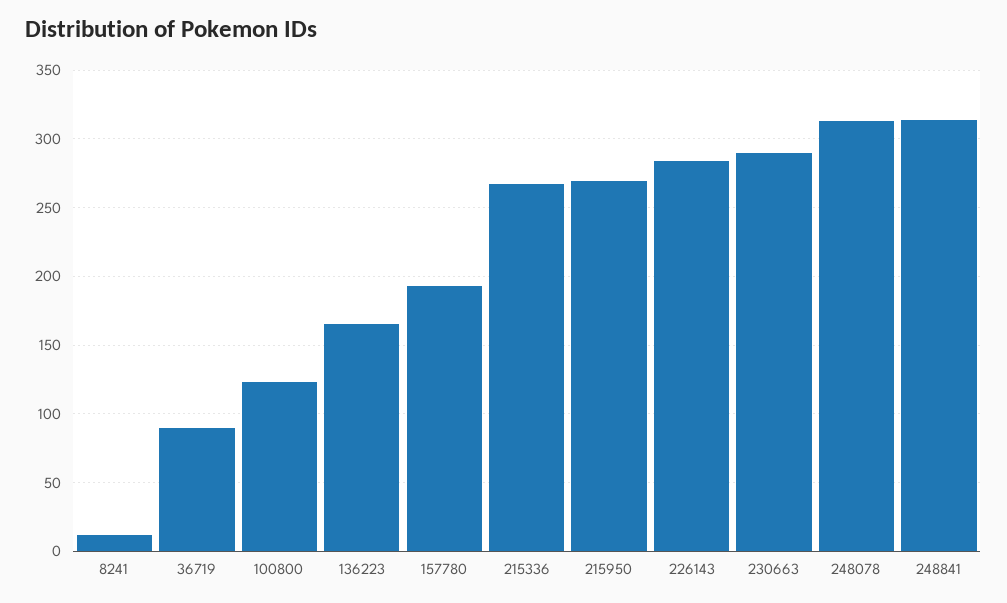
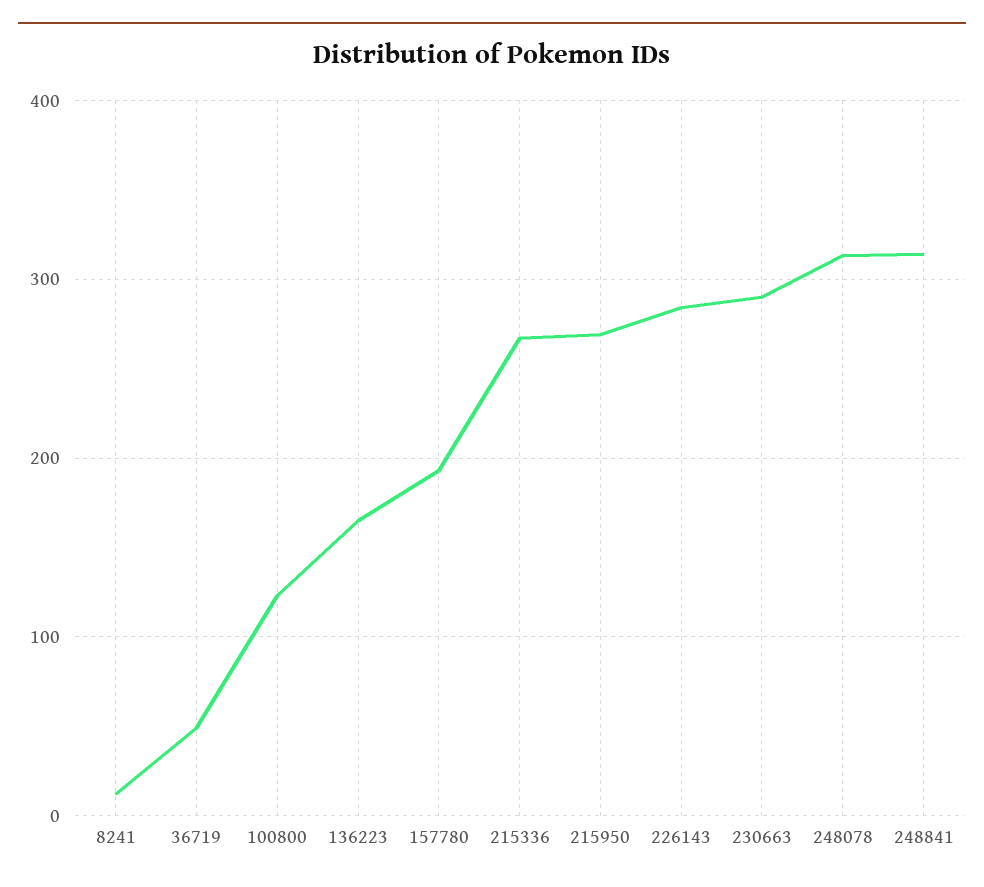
  {
    "8241": 10,
-   "36719": 90,
+   "36719": 50,
    "100800": 125,
    "136223": 165,
    "157780": 195,
    "215336": 265,
    "215950": 270,
    "226143": 285,
    "230663": 290,
    "248078": 315,
    "248841": 315
  }

